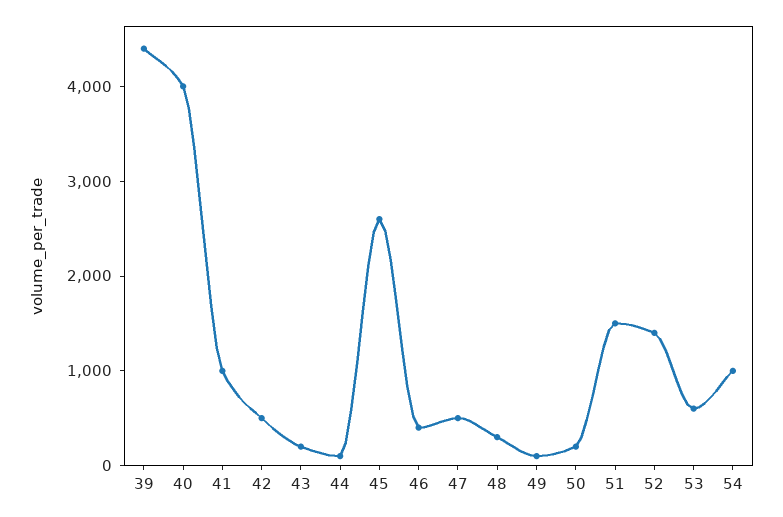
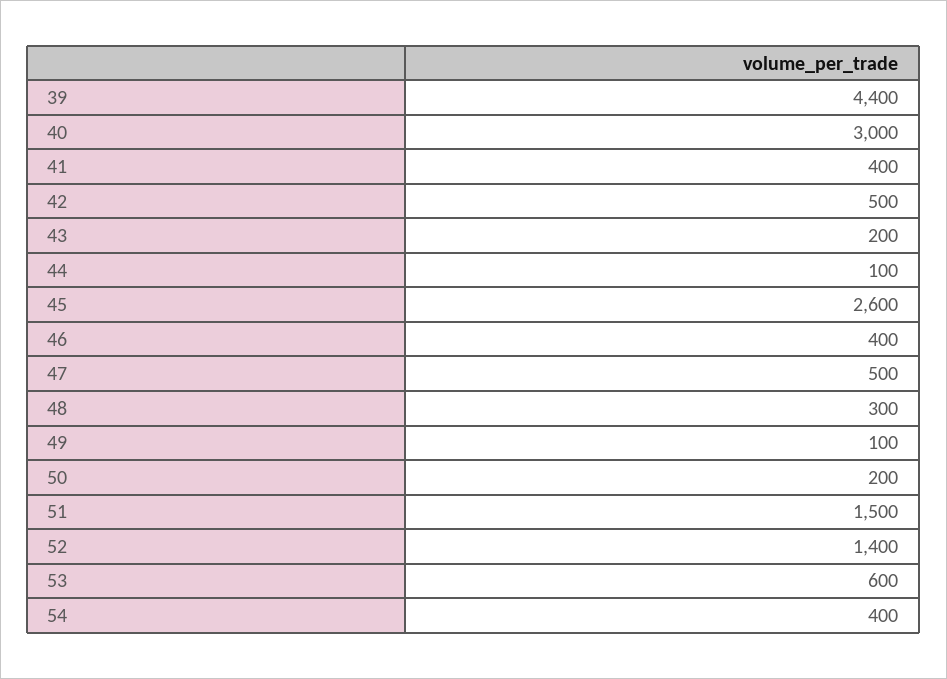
  {
    "39": 4400,
-   "40": 4000,
+   "40": 3000,
-   "41": 1000,
+   "41": 400,
    "42": 500,
    "43": 200,
    "44": 100,
    "45": 2600,
    "46": 400,
    "47": 500,
    "48": 300,
    "49": 100,
    "50": 200,
    "51": 1500,
    "52": 1400,
    "53": 600,
-   "54": 1000
+   "54": 400
  }

